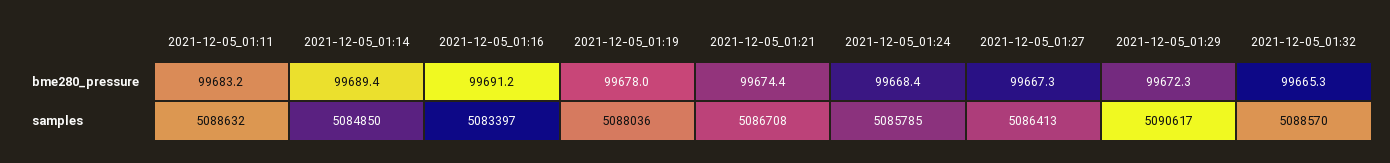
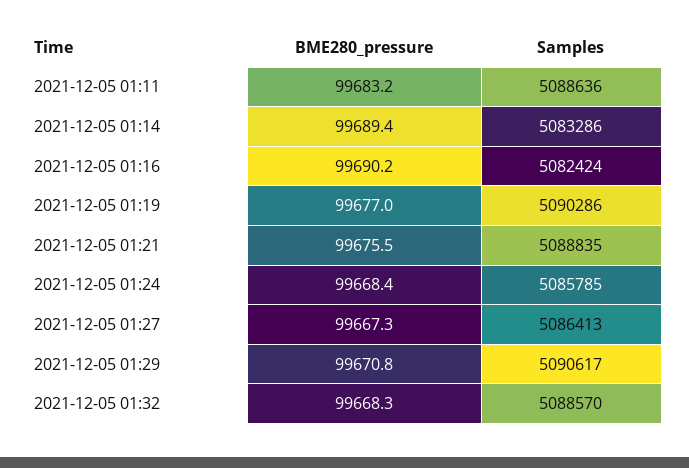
  {
    "2021-12-05_01:11": {
      "bme280_pressure": 99683.2,
-     "samples": 5088632
+     "samples": 5088636
    },
    "2021-12-05_01:14": {
      "bme280_pressure": 99689.4,
-     "samples": 5084850
+     "samples": 5083286
    },
    "2021-12-05_01:16": {
-     "bme280_pressure": 99691.2,
+     "bme280_pressure": 99690.2,
-     "samples": 5083397
+     "samples": 5082424
    },
    "2021-12-05_01:19": {
-     "bme280_pressure": 99678,
+     "bme280_pressure": 99677,
-     "samples": 5088036
+     "samples": 5090286
    },
    "2021-12-05_01:21": {
-     "bme280_pressure": 99674.4,
+     "bme280_pressure": 99675.5,
-     "samples": 5086708
+     "samples": 5088835
    },
    "2021-12-05_01:24": {
      "bme280_pressure": 99668.4,
      "samples": 5085785
    },
    "2021-12-05_01:27": {
      "bme280_pressure": 99667.3,
      "samples": 5086413
    },
    "2021-12-05_01:29": {
-     "bme280_pressure": 99672.3,
+     "bme280_pressure": 99670.8,
      "samples": 5090617
    },
    "2021-12-05_01:32": {
-     "bme280_pressure": 99665.3,
+     "bme280_pressure": 99668.3,
      "samples": 5088570
    }
  }

